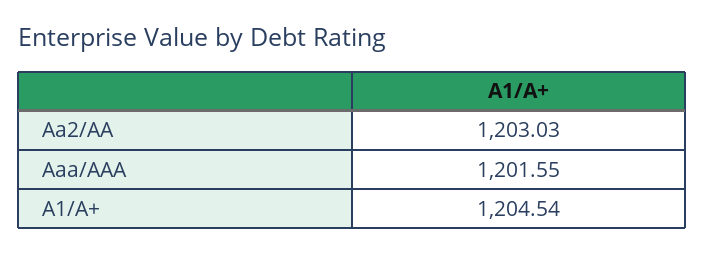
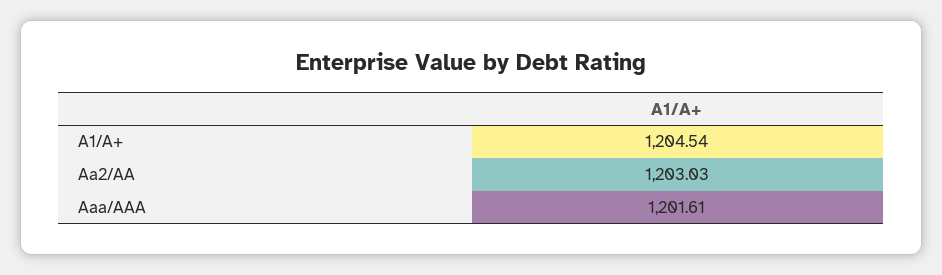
  {
    "Aa2/AA": 1203.03,
-   "Aaa/AAA": 1201.55,
+   "Aaa/AAA": 1201.61,
    "A1/A+": 1204.54
  }

